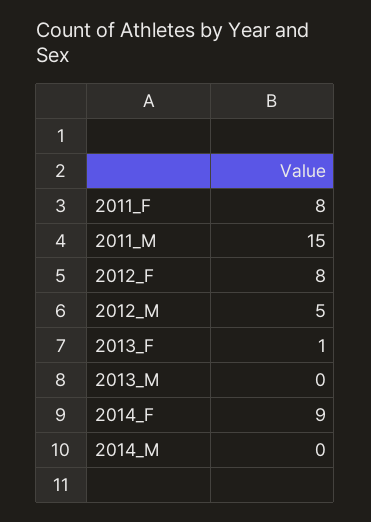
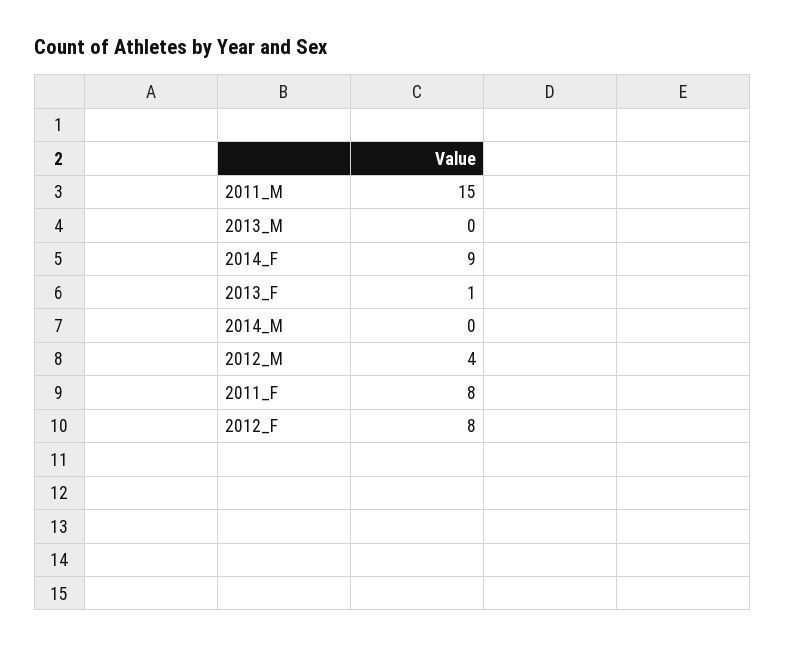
  {
    "2011_F": 8,
    "2011_M": 15,
    "2012_F": 8,
-   "2012_M": 5,
+   "2012_M": 4,
    "2013_F": 1,
    "2013_M": 0,
    "2014_F": 9,
    "2014_M": 0
  }

